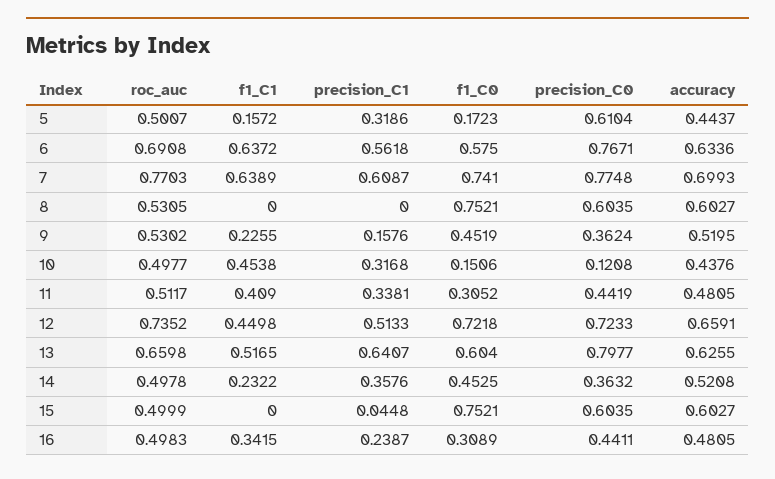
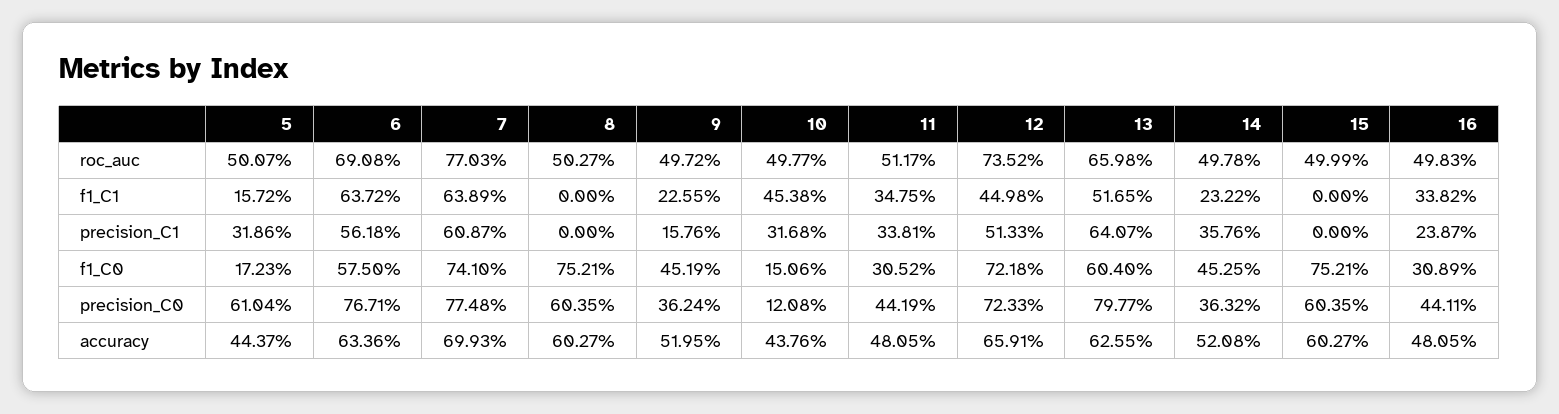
  {
    "roc_auc": {
      "5": 0.5007,
      "6": 0.6908,
      "7": 0.7703,
-     "8": 0.5305,
+     "8": 0.5027,
-     "9": 0.5302,
+     "9": 0.4972,
      "10": 0.4977,
      "11": 0.5117,
      "12": 0.7352,
      "13": 0.6598,
      "14": 0.4978,
      "15": 0.4999,
      "16": 0.4983
    },
    "f1_C1": {
      "5": 0.1572,
      "6": 0.6372,
      "7": 0.6389,
      "8": 0,
      "9": 0.2255,
      "10": 0.4538,
-     "11": 0.409,
+     "11": 0.3475,
      "12": 0.4498,
      "13": 0.5165,
      "14": 0.2322,
      "15": 0,
-     "16": 0.3415
+     "16": 0.3382
    },
    "precision_C1": {
      "5": 0.3186,
      "6": 0.5618,
      "7": 0.6087,
      "8": 0,
      "9": 0.1576,
      "10": 0.3168,
      "11": 0.3381,
      "12": 0.5133,
      "13": 0.6407,
      "14": 0.3576,
-     "15": 0.0448,
+     "15": 0,
      "16": 0.2387
    },
    "f1_C0": {
      "5": 0.1723,
      "6": 0.575,
      "7": 0.741,
      "8": 0.7521,
      "9": 0.4519,
      "10": 0.1506,
      "11": 0.3052,
      "12": 0.7218,
      "13": 0.604,
      "14": 0.4525,
      "15": 0.7521,
      "16": 0.3089
    },
    "precision_C0": {
      "5": 0.6104,
      "6": 0.7671,
      "7": 0.7748,
      "8": 0.6035,
      "9": 0.3624,
      "10": 0.1208,
      "11": 0.4419,
      "12": 0.7233,
      "13": 0.7977,
      "14": 0.3632,
      "15": 0.6035,
      "16": 0.4411
    },
    "accuracy": {
      "5": 0.4437,
      "6": 0.6336,
      "7": 0.6993,
      "8": 0.6027,
      "9": 0.5195,
      "10": 0.4376,
      "11": 0.4805,
      "12": 0.6591,
      "13": 0.6255,
      "14": 0.5208,
      "15": 0.6027,
      "16": 0.4805
    }
  }

